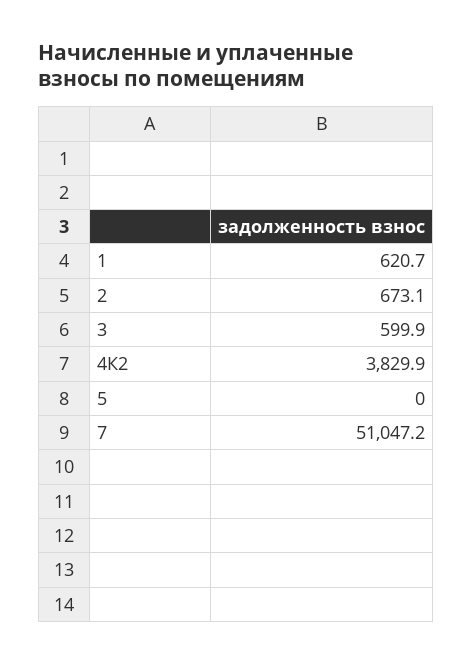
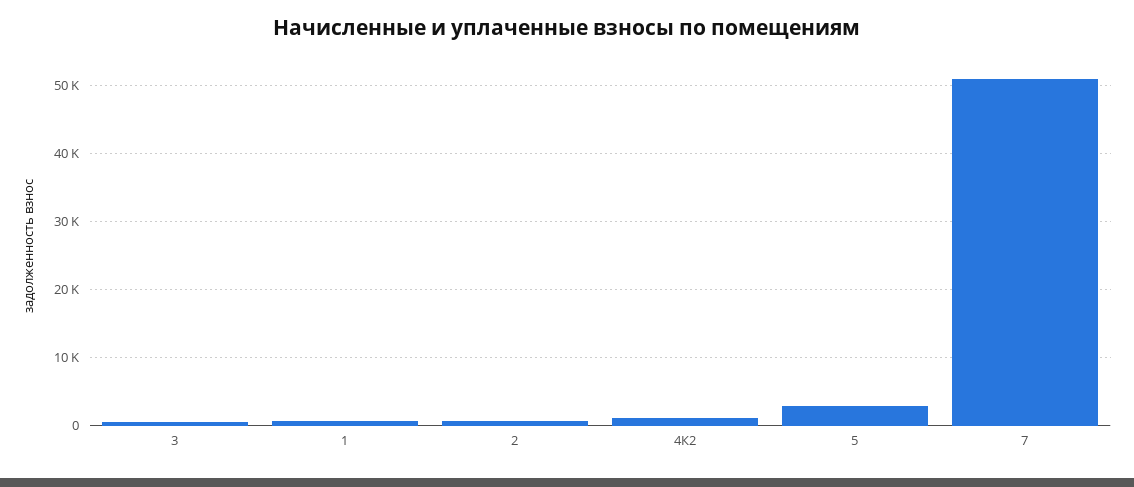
  {
    "1": 620.7,
    "2": 673.1,
    "3": 599.9,
-   "4К2": 3829.9,
+   "4К2": 1000,
-   "5": 0,
+   "5": 3000,
    "7": 51047.2
  }

